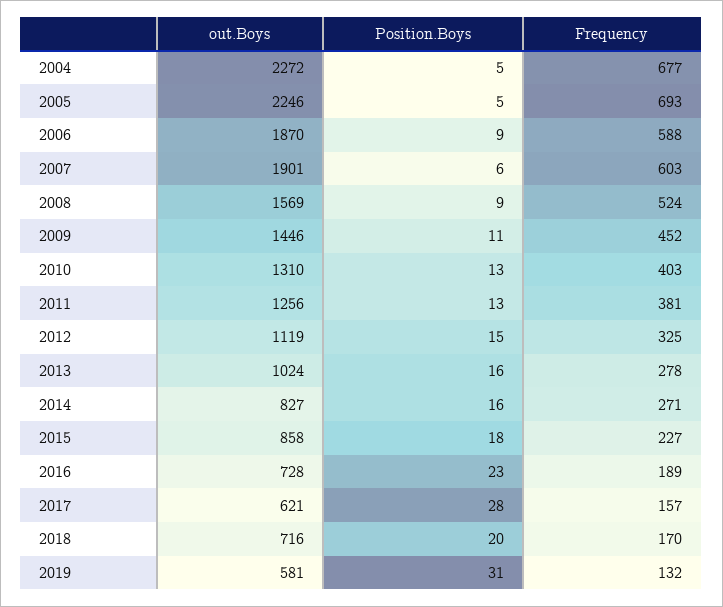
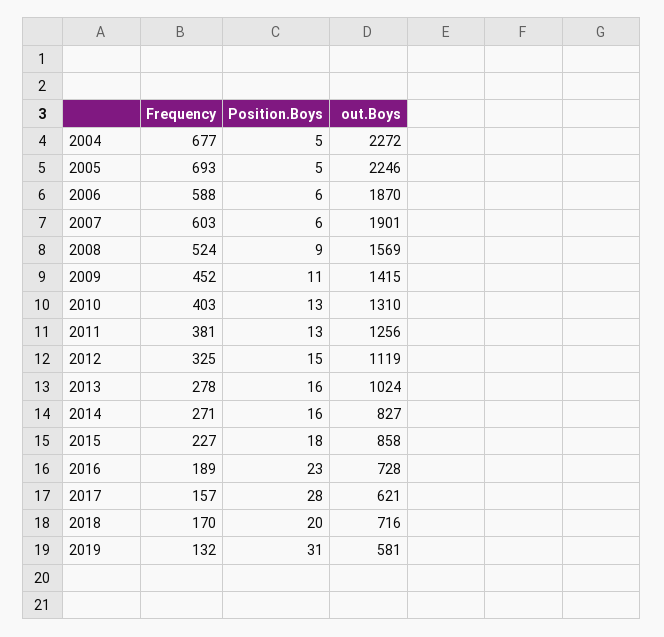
  {
    "out.Boys": {
      "2004": 2272,
      "2005": 2246,
      "2006": 1870,
      "2007": 1901,
      "2008": 1569,
-     "2009": 1446,
+     "2009": 1415,
      "2010": 1310,
      "2011": 1256,
      "2012": 1119,
      "2013": 1024,
      "2014": 827,
      "2015": 858,
      "2016": 728,
      "2017": 621,
      "2018": 716,
      "2019": 581
    },
    "Position.Boys": {
      "2004": 5,
      "2005": 5,
-     "2006": 9,
+     "2006": 6,
      "2007": 6,
      "2008": 9,
      "2009": 11,
      "2010": 13,
      "2011": 13,
      "2012": 15,
      "2013": 16,
      "2014": 16,
      "2015": 18,
      "2016": 23,
      "2017": 28,
      "2018": 20,
      "2019": 31
    },
    "Frequency": {
      "2004": 677,
      "2005": 693,
      "2006": 588,
      "2007": 603,
      "2008": 524,
      "2009": 452,
      "2010": 403,
      "2011": 381,
      "2012": 325,
      "2013": 278,
      "2014": 271,
      "2015": 227,
      "2016": 189,
      "2017": 157,
      "2018": 170,
      "2019": 132
    }
  }

